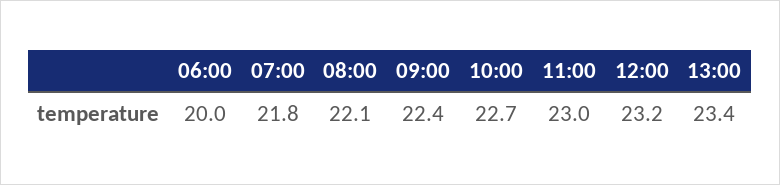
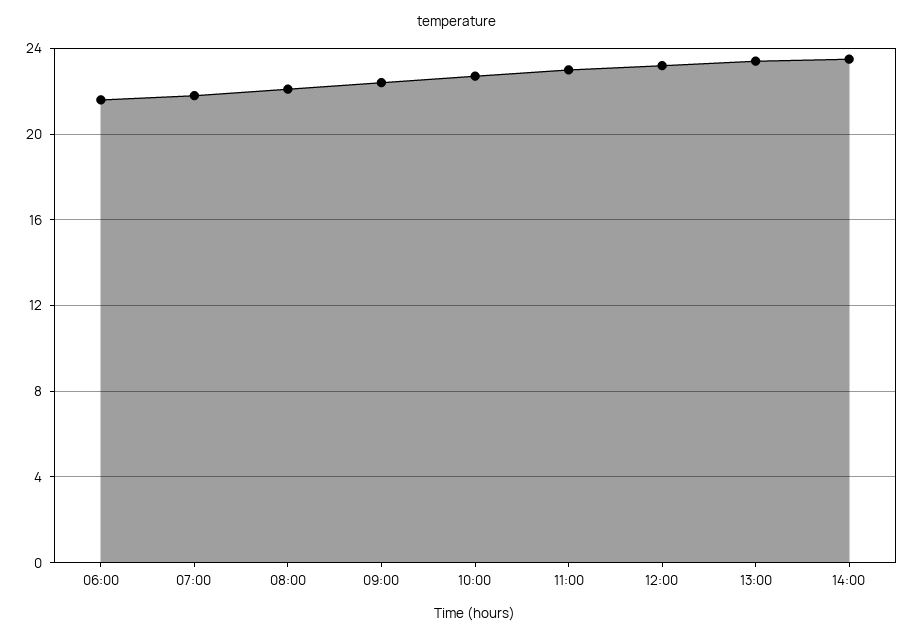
  {
-   "06:00": 20,
+   "06:00": 21.5,
    "07:00": 21.8,
    "08:00": 22.1,
    "09:00": 22.4,
    "10:00": 22.7,
    "11:00": 23,
    "12:00": 23.2,
-   "13:00": 23.4
+   "13:00": 23.4,
+   "14:00": 23.5
  }

